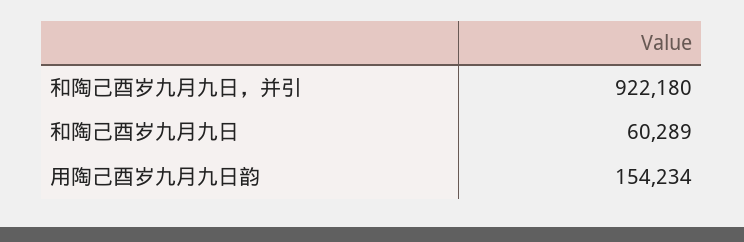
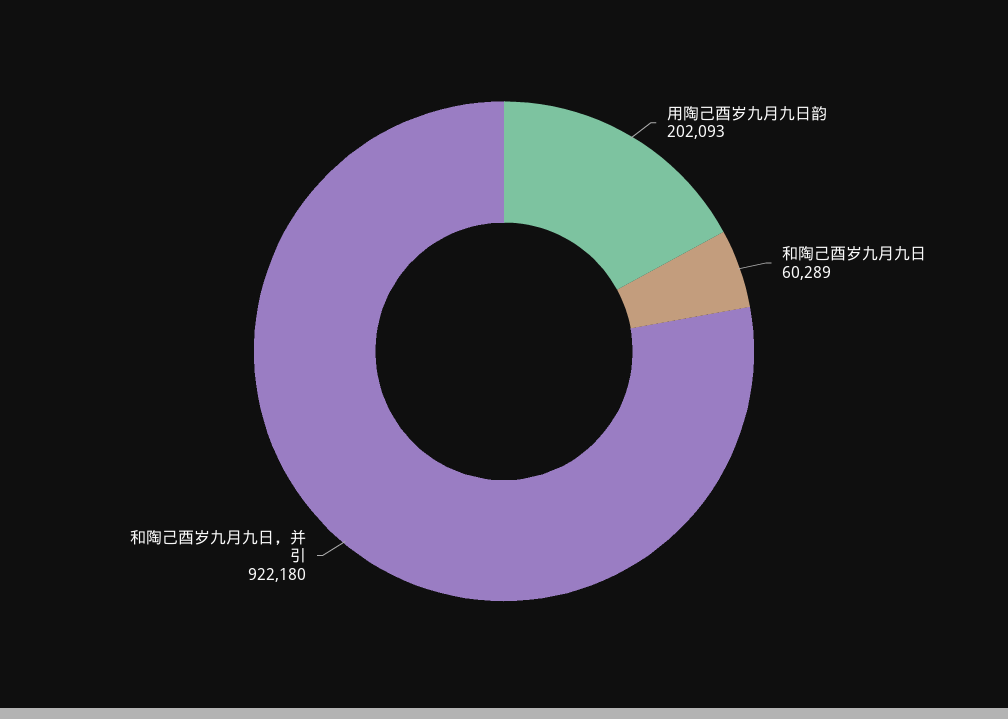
  {
    "和陶己酉岁九月九日，并引": 922180,
    "和陶己酉岁九月九日": 60289,
-   "用陶己酉岁九月九日韵": 154234
+   "用陶己酉岁九月九日韵": 202093
  }

